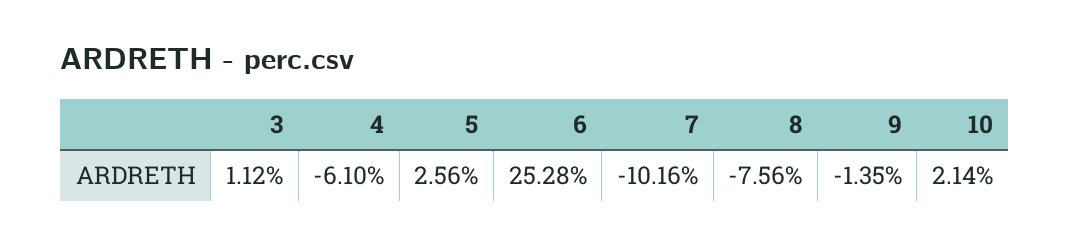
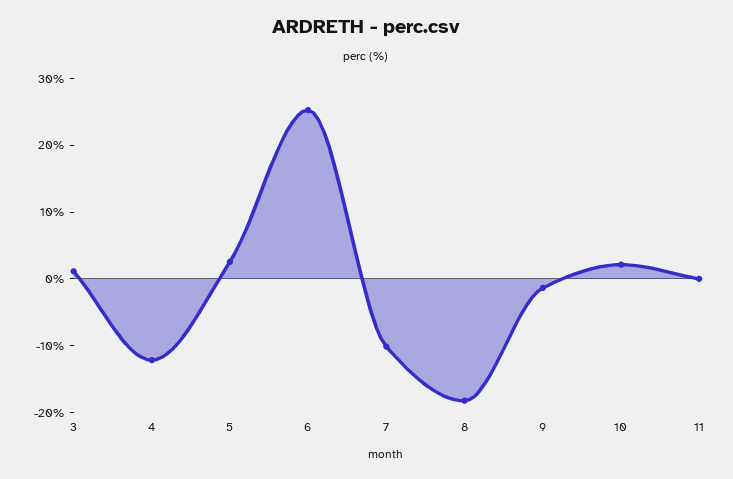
  {
    "3": 1.12,
-   "4": -6.1,
+   "4": -12,
    "5": 2.56,
    "6": 25.28,
    "7": -10.16,
-   "8": -7.56,
+   "8": -18,
    "9": -1.35,
-   "10": 2.14
+   "10": 2.14,
+   "11": 0
  }

